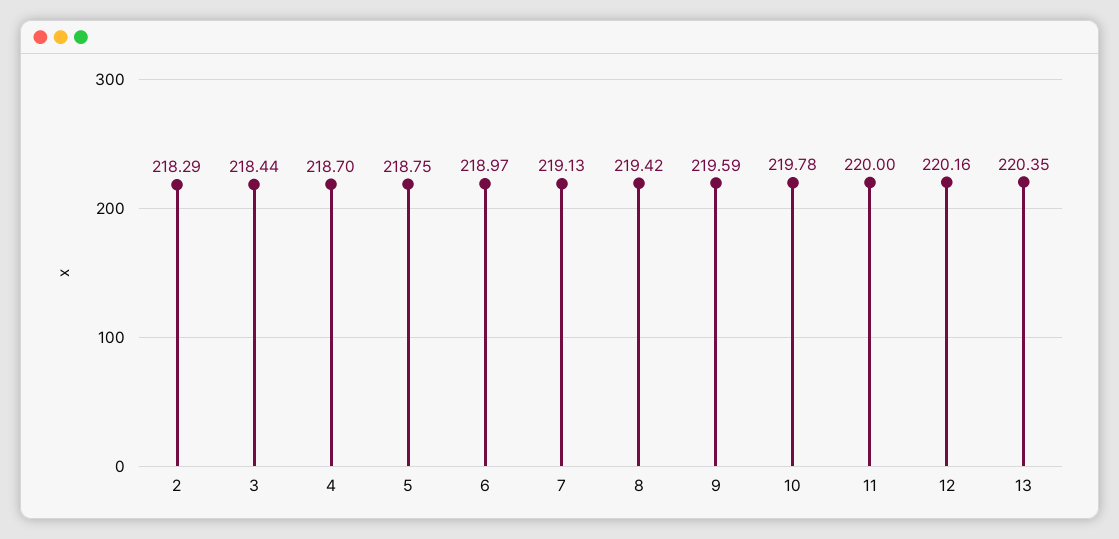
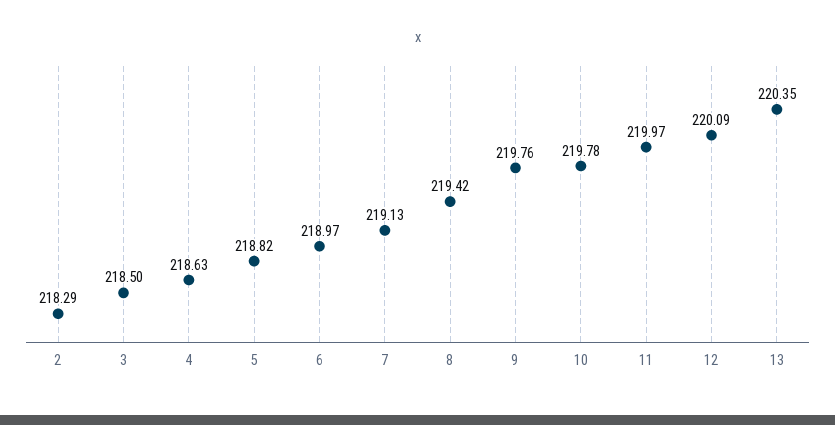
  {
    "2": 218.29,
-   "3": 218.44,
+   "3": 218.5,
-   "4": 218.7,
+   "4": 218.63,
-   "5": 218.75,
+   "5": 218.82,
    "6": 218.97,
    "7": 219.13,
    "8": 219.42,
-   "9": 219.59,
+   "9": 219.76,
    "10": 219.78,
-   "11": 220,
+   "11": 219.97,
-   "12": 220.16,
+   "12": 220.09,
    "13": 220.35
  }

